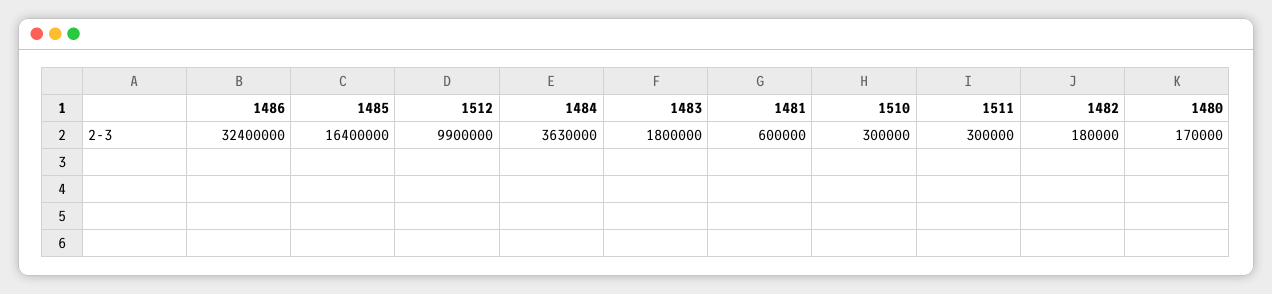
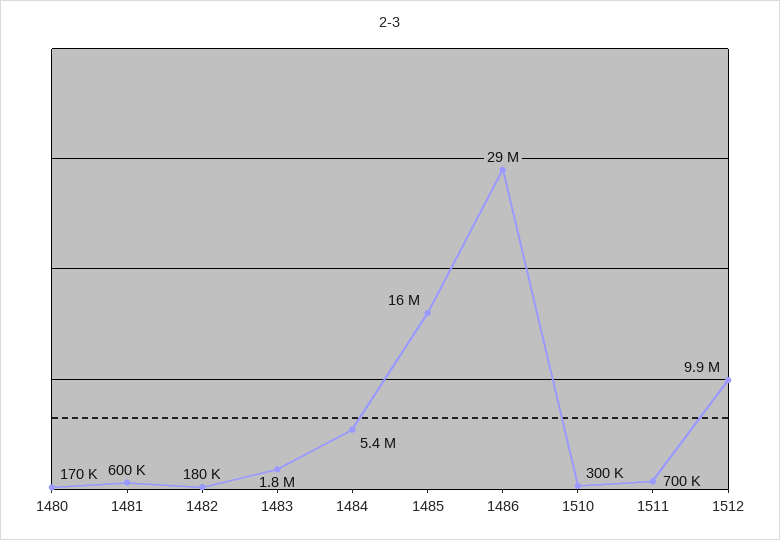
  {
-   "1486": 32400000,
+   "1486": 29000000,
    "1485": 16400000,
    "1512": 9900000,
-   "1484": 3630000,
+   "1484": 5400000,
    "1483": 1800000,
    "1481": 600000,
    "1510": 300000,
-   "1511": 300000,
+   "1511": 700000,
    "1482": 180000,
    "1480": 170000
  }

